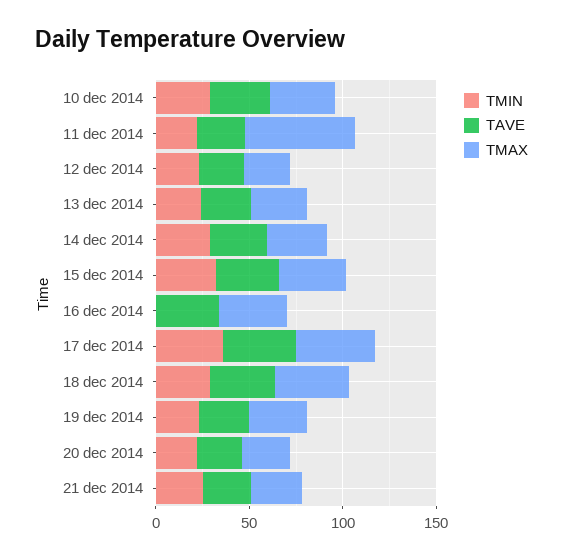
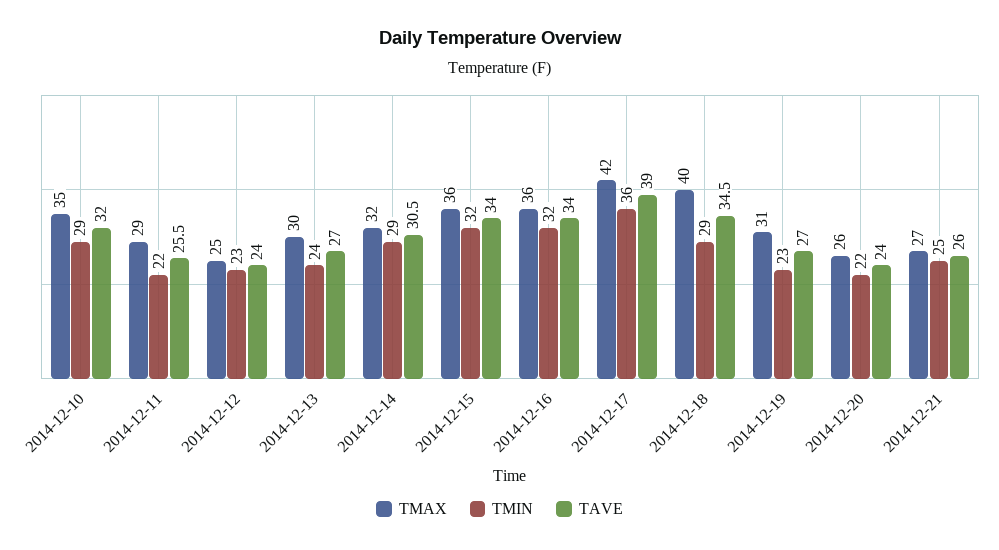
  {
    "TMIN": {
      "10 dec 2014": 29,
      "11 dec 2014": 22,
      "12 dec 2014": 23,
      "13 dec 2014": 24,
      "14 dec 2014": 29,
      "15 dec 2014": 32,
-     "16 dec 2014": 0,
+     "16 dec 2014": 32,
      "17 dec 2014": 36,
      "18 dec 2014": 29,
      "19 dec 2014": 23,
      "20 dec 2014": 22,
      "21 dec 2014": 25
    },
    "TAVE": {
      "10 dec 2014": 32,
      "11 dec 2014": 25.5,
      "12 dec 2014": 24,
      "13 dec 2014": 27,
      "14 dec 2014": 30.5,
      "15 dec 2014": 34,
      "16 dec 2014": 34,
      "17 dec 2014": 39,
      "18 dec 2014": 34.5,
      "19 dec 2014": 27,
      "20 dec 2014": 24,
      "21 dec 2014": 26
    },
    "TMAX": {
      "10 dec 2014": 35,
-     "11 dec 2014": 60,
+     "11 dec 2014": 29,
      "12 dec 2014": 25,
      "13 dec 2014": 30,
      "14 dec 2014": 32,
      "15 dec 2014": 36,
      "16 dec 2014": 36,
      "17 dec 2014": 42,
      "18 dec 2014": 40,
      "19 dec 2014": 31,
      "20 dec 2014": 26,
      "21 dec 2014": 27
    }
  }

